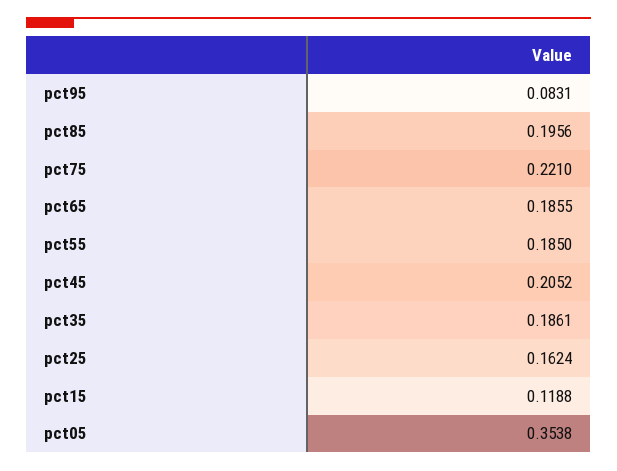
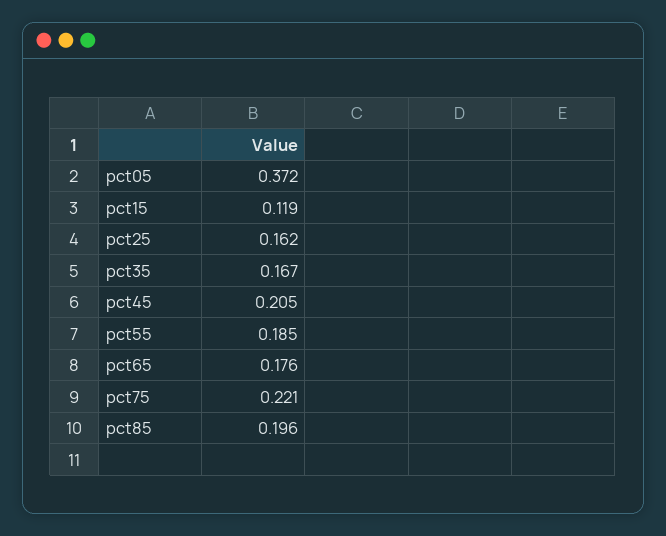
  {
-   "pct95": 0.0831,
    "pct85": 0.1956,
    "pct75": 0.221,
-   "pct65": 0.1855,
+   "pct65": 0.176,
    "pct55": 0.185,
    "pct45": 0.2052,
-   "pct35": 0.1861,
+   "pct35": 0.167,
    "pct25": 0.1624,
    "pct15": 0.1188,
-   "pct05": 0.3538
+   "pct05": 0.372
  }

